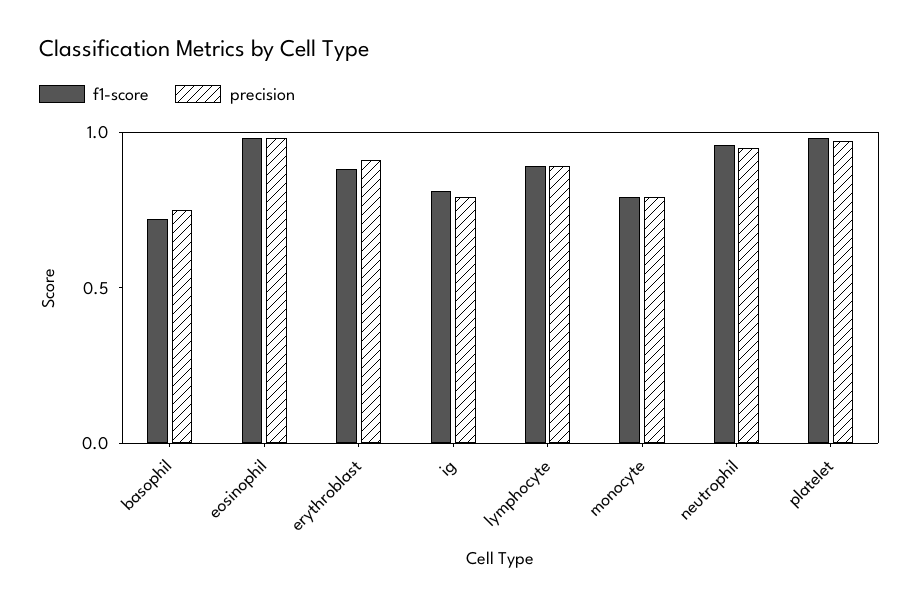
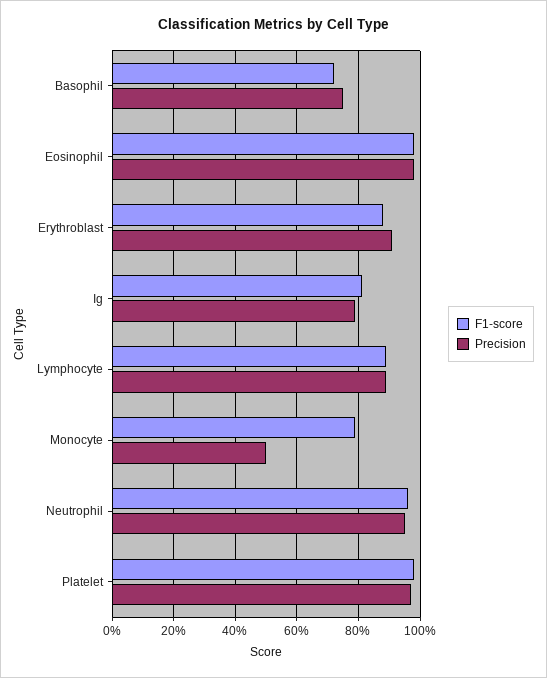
  {
    "f1-score": {
      "basophil": 0.7,
      "eosinophil": 1,
      "erythroblast": 0.9,
      "ig": 0.8,
      "lymphocyte": 0.9,
      "monocyte": 0.8,
      "neutrophil": 0.95,
      "platelet": 1
    },
    "precision": {
      "basophil": 0.75,
      "eosinophil": 1,
      "erythroblast": 0.9,
      "ig": 0.8,
      "lymphocyte": 0.9,
-     "monocyte": 0.8,
+     "monocyte": 0.5,
      "neutrophil": 0.95,
      "platelet": 0.95
    }
  }

